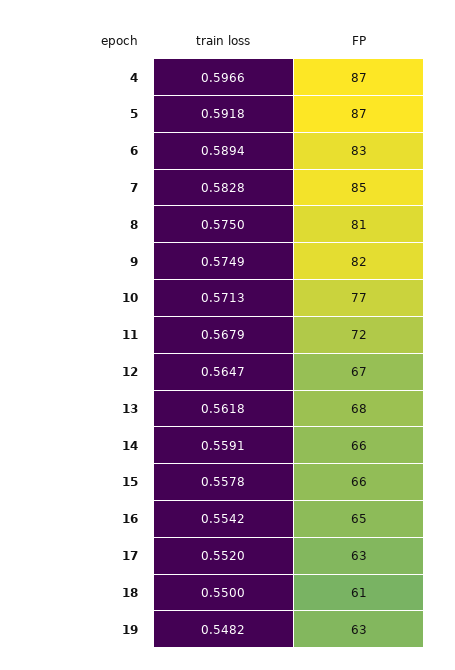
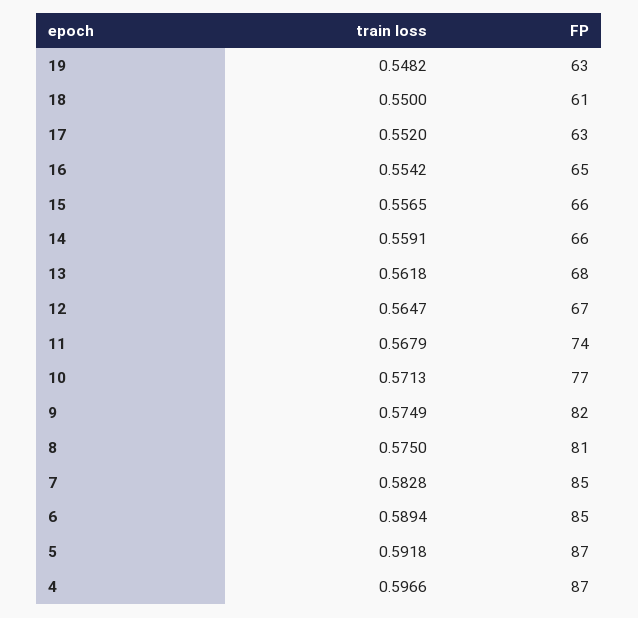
  {
    "train loss": {
      "4": 0.5966,
      "5": 0.5918,
      "6": 0.5894,
      "7": 0.5828,
      "8": 0.575,
      "9": 0.5749,
      "10": 0.5713,
      "11": 0.5679,
      "12": 0.5647,
      "13": 0.5618,
      "14": 0.5591,
-     "15": 0.5578,
+     "15": 0.5565,
      "16": 0.5542,
      "17": 0.552,
      "18": 0.55,
      "19": 0.5482
    },
    "FP": {
      "4": 87,
      "5": 87,
-     "6": 83,
+     "6": 85,
      "7": 85,
      "8": 81,
      "9": 82,
      "10": 77,
-     "11": 72,
+     "11": 74,
      "12": 67,
      "13": 68,
      "14": 66,
      "15": 66,
      "16": 65,
      "17": 63,
      "18": 61,
      "19": 63
    }
  }

